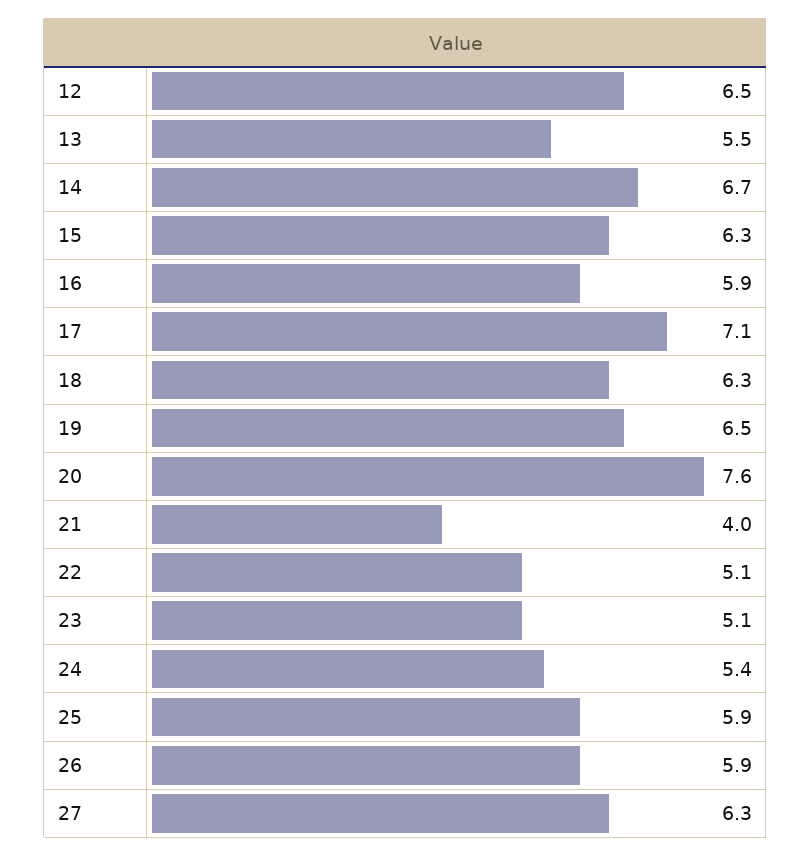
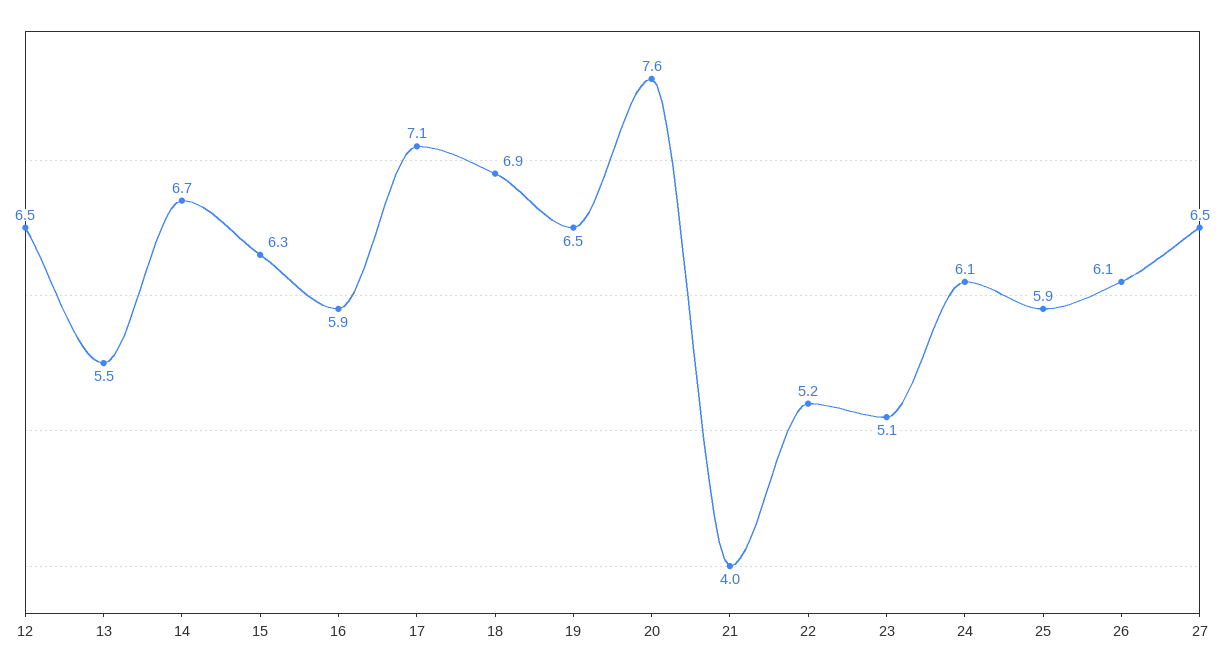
  {
    "12": 6.5,
    "13": 5.5,
    "14": 6.7,
    "15": 6.3,
    "16": 5.9,
    "17": 7.1,
-   "18": 6.3,
+   "18": 6.9,
    "19": 6.5,
    "20": 7.6,
    "21": 4,
-   "22": 5.1,
+   "22": 5.2,
    "23": 5.1,
-   "24": 5.4,
+   "24": 6.1,
    "25": 5.9,
-   "26": 5.9,
+   "26": 6.1,
-   "27": 6.3
+   "27": 6.5
  }

